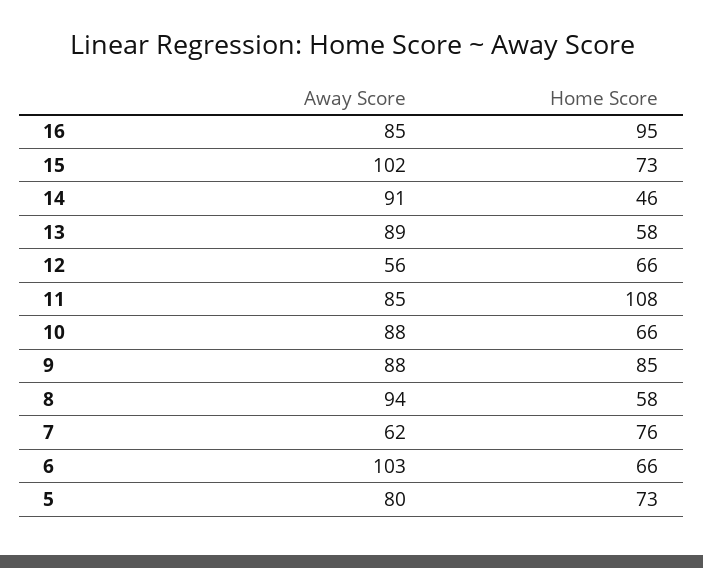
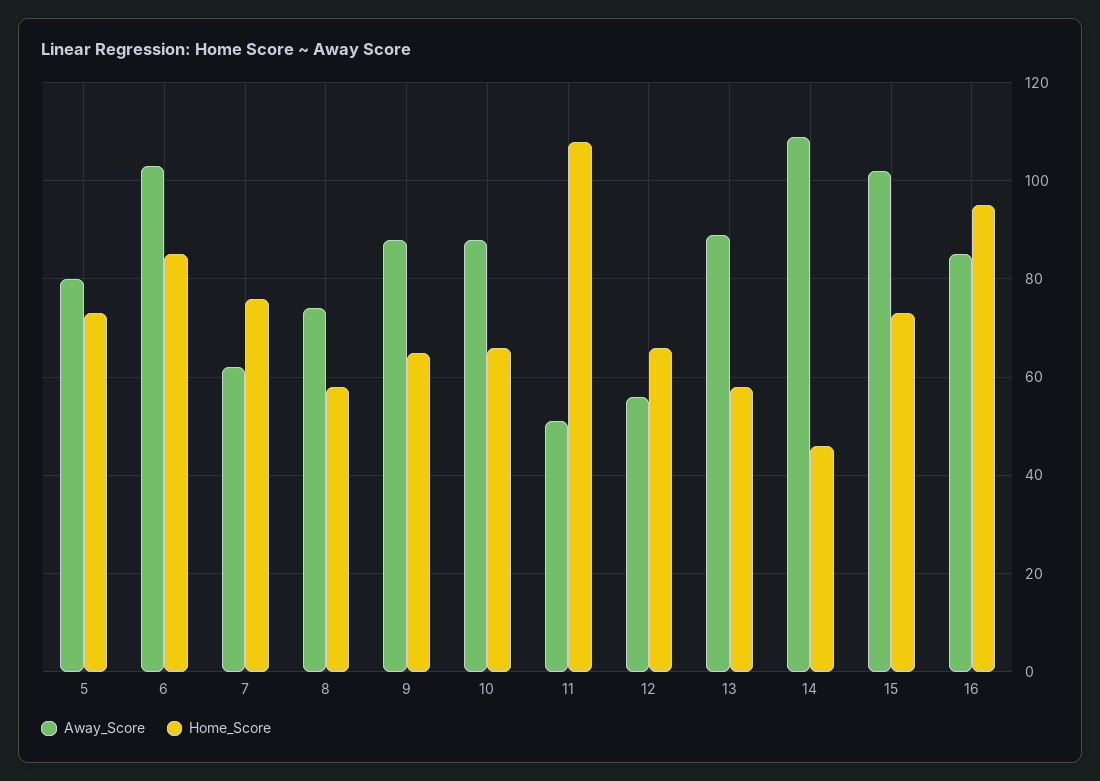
  {
    "Away Score": {
      "16": 85,
      "15": 102,
-     "14": 91,
+     "14": 110,
      "13": 89,
      "12": 56,
-     "11": 85,
+     "11": 50,
      "10": 88,
      "9": 88,
-     "8": 94,
+     "8": 75,
      "7": 62,
      "6": 103,
      "5": 80
    },
    "Home Score": {
      "16": 95,
      "15": 73,
      "14": 46,
      "13": 58,
      "12": 66,
      "11": 108,
      "10": 66,
-     "9": 85,
+     "9": 65,
      "8": 58,
      "7": 76,
-     "6": 66,
+     "6": 85,
      "5": 73
    }
  }

